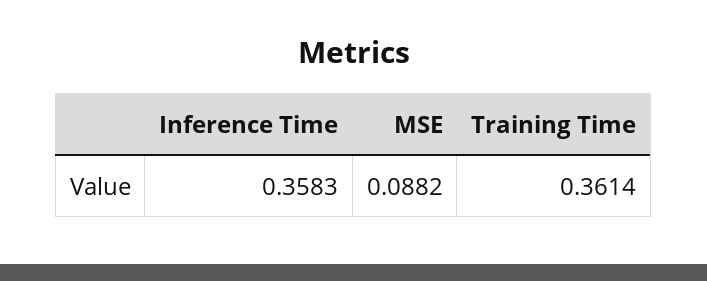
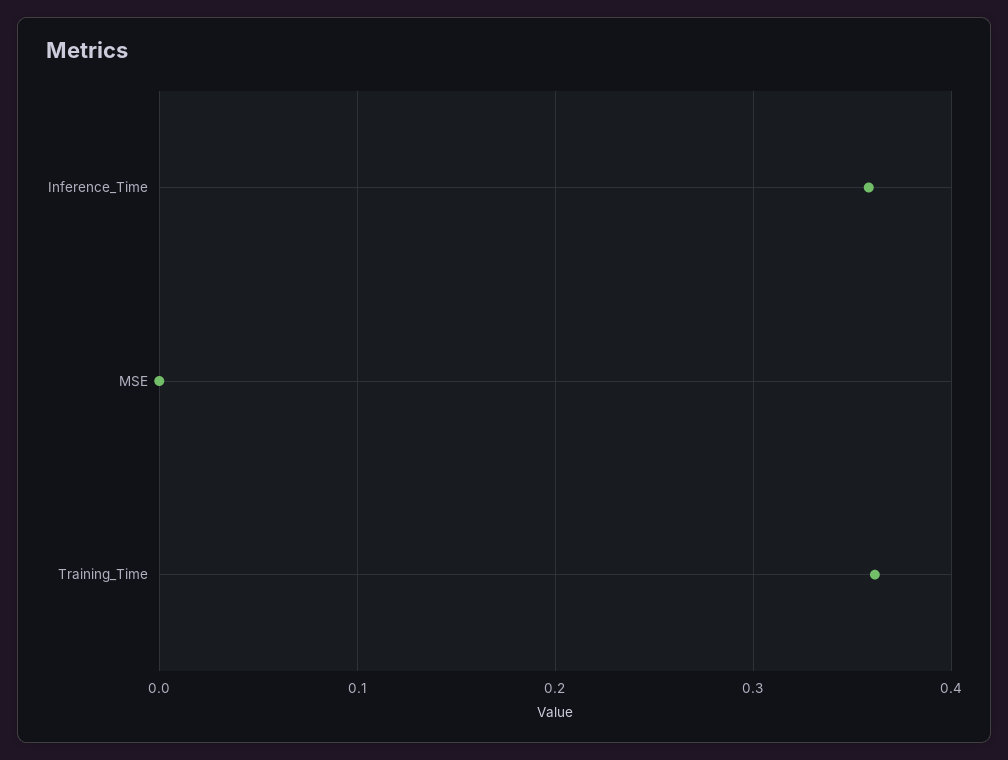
  {
    "Inference Time": 0.3583,
-   "MSE": 0.0882,
+   "MSE": 0,
    "Training Time": 0.3614
  }

